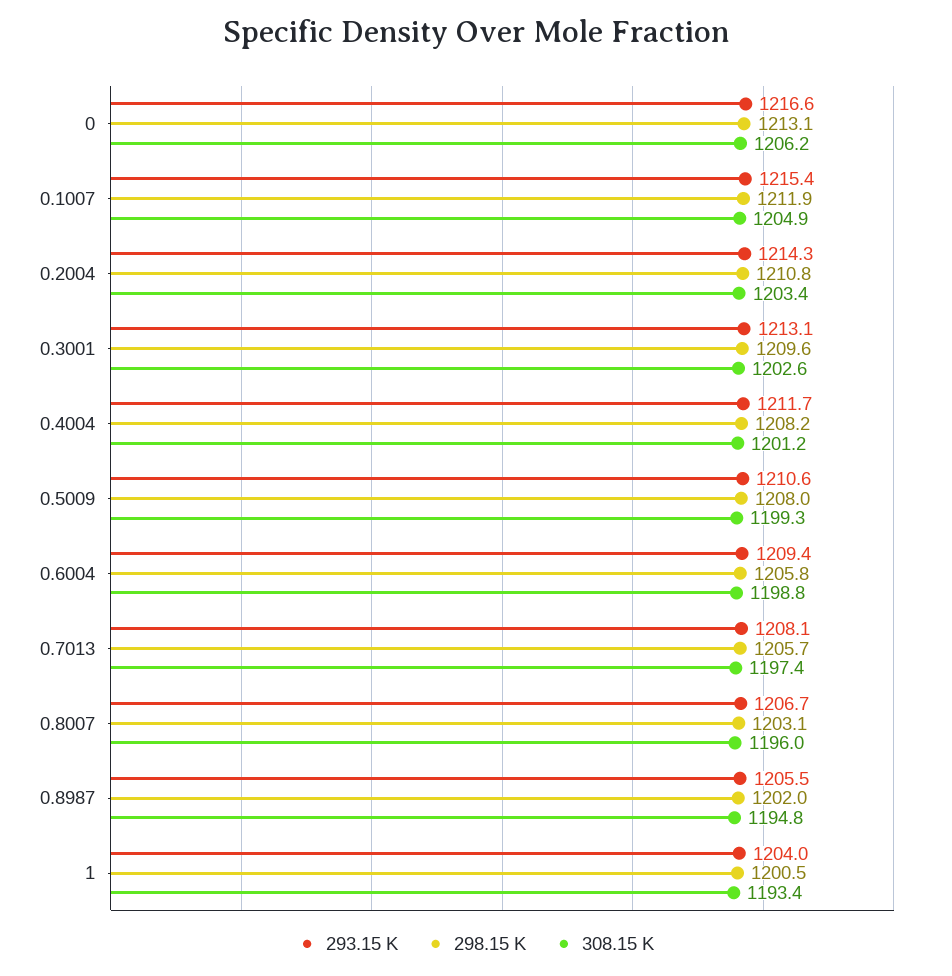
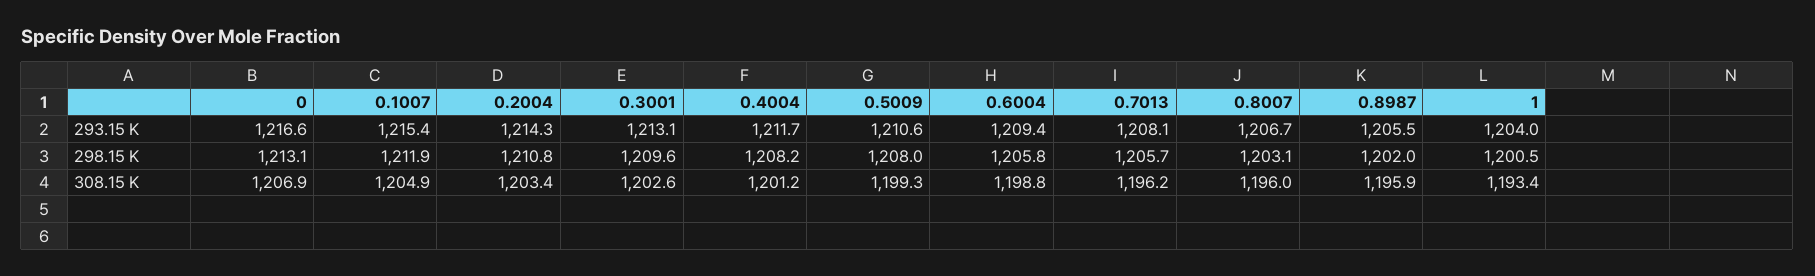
  {
    "293.15 K": {
      "0": 1216.6,
      "0.1007": 1215.4,
      "0.2004": 1214.3,
      "0.3001": 1213.1,
      "0.4004": 1211.7,
      "0.5009": 1210.6,
      "0.6004": 1209.4,
      "0.7013": 1208.1,
      "0.8007": 1206.7,
      "0.8987": 1205.5,
      "1": 1204
    },
    "298.15 K": {
      "0": 1213.1,
      "0.1007": 1211.9,
      "0.2004": 1210.8,
      "0.3001": 1209.6,
      "0.4004": 1208.2,
      "0.5009": 1208,
      "0.6004": 1205.8,
      "0.7013": 1205.7,
      "0.8007": 1203.1,
      "0.8987": 1202,
      "1": 1200.5
    },
    "308.15 K": {
-     "0": 1206.2,
+     "0": 1206.9,
      "0.1007": 1204.9,
      "0.2004": 1203.4,
      "0.3001": 1202.6,
      "0.4004": 1201.2,
      "0.5009": 1199.3,
      "0.6004": 1198.8,
-     "0.7013": 1197.4,
+     "0.7013": 1196.2,
      "0.8007": 1196,
-     "0.8987": 1194.8,
+     "0.8987": 1195.9,
      "1": 1193.4
    }
  }

